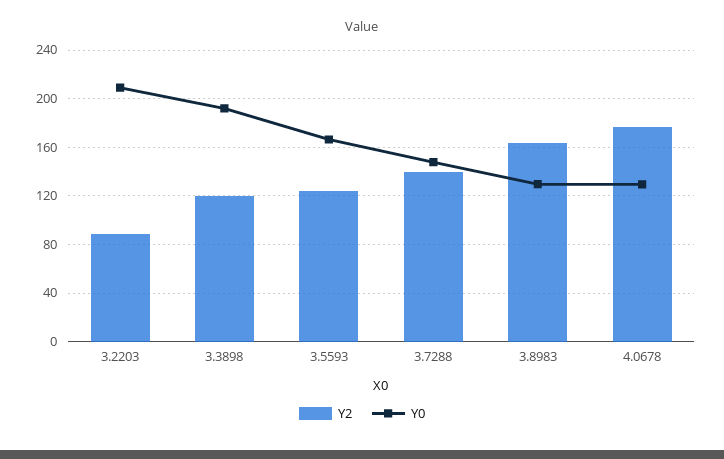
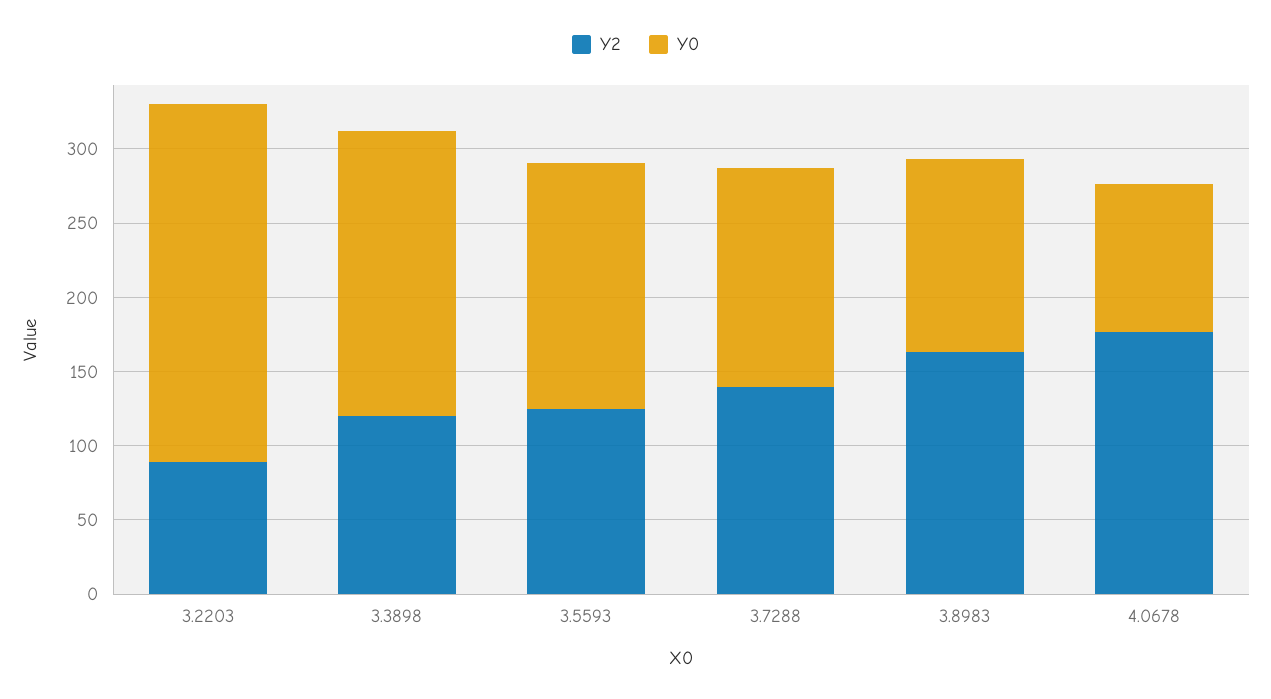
  {
    "Y2": {
      "3.2203": 90,
      "3.3898": 120,
      "3.5593": 125,
      "3.7288": 140,
      "3.8983": 165,
      "4.0678": 175
    },
    "Y0": {
-     "3.2203": 210,
+     "3.2203": 240,
      "3.3898": 190,
      "3.5593": 165,
      "3.7288": 150,
      "3.8983": 130,
-     "4.0678": 130
+     "4.0678": 100
    }
  }

